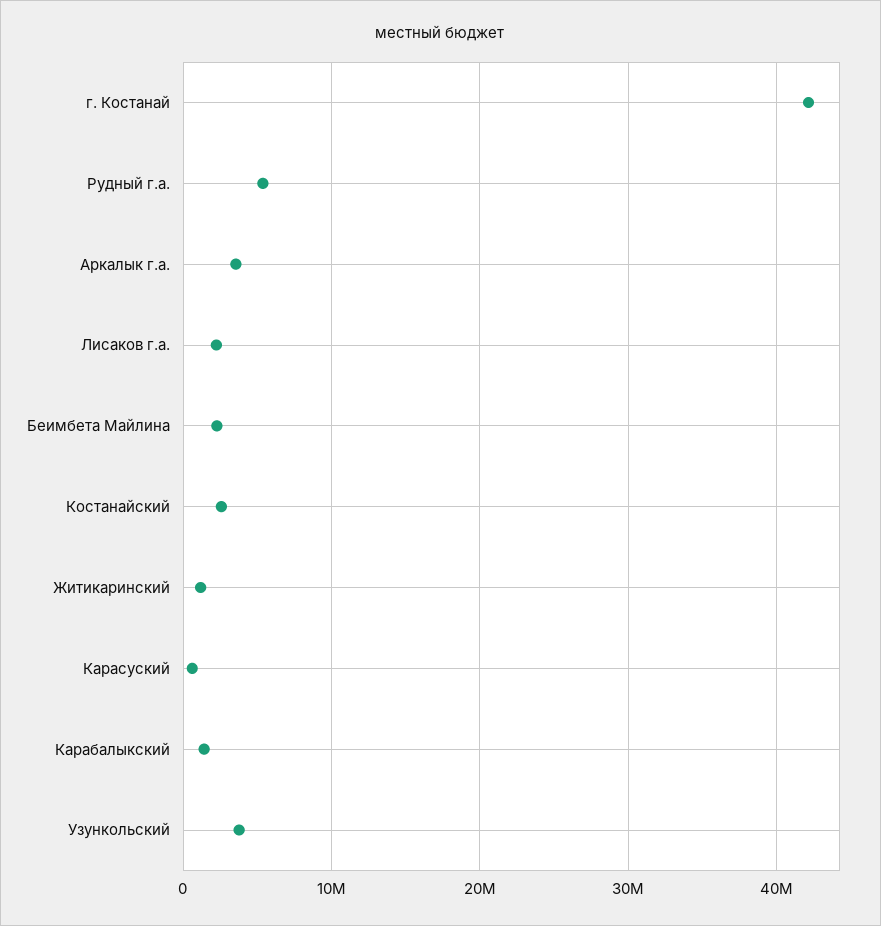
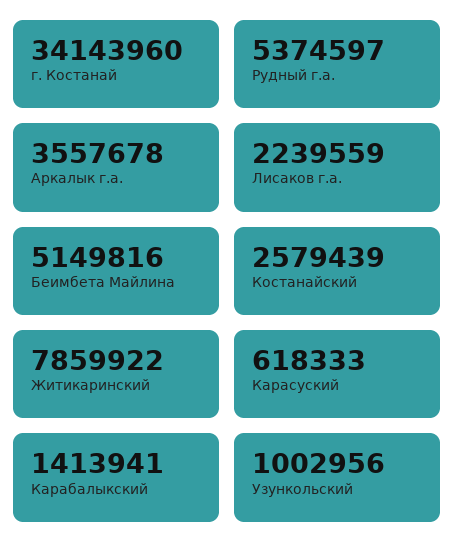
  {
-   "г. Костанай": 42000000,
+   "г. Костанай": 34143960,
    "Рудный г.а.": 5374597,
    "Аркалык г.а.": 3557678,
    "Лисаков г.а.": 2239559,
-   "Беимбета Майлина": 2000000,
+   "Беимбета Майлина": 5149816,
    "Костанайский": 2579439,
-   "Житикаринский": 1000000,
+   "Житикаринский": 7859922,
    "Карасуский": 618333,
    "Карабалыкский": 1413941,
-   "Узункольский": 4000000
+   "Узункольский": 1002956
  }

